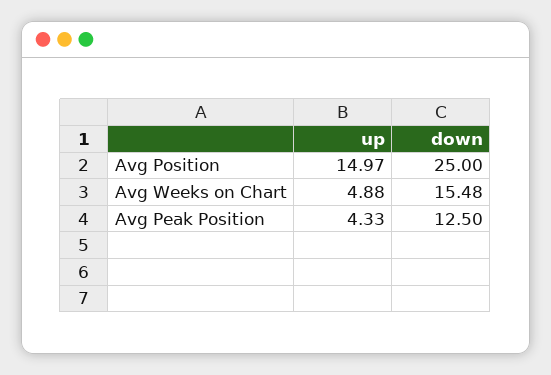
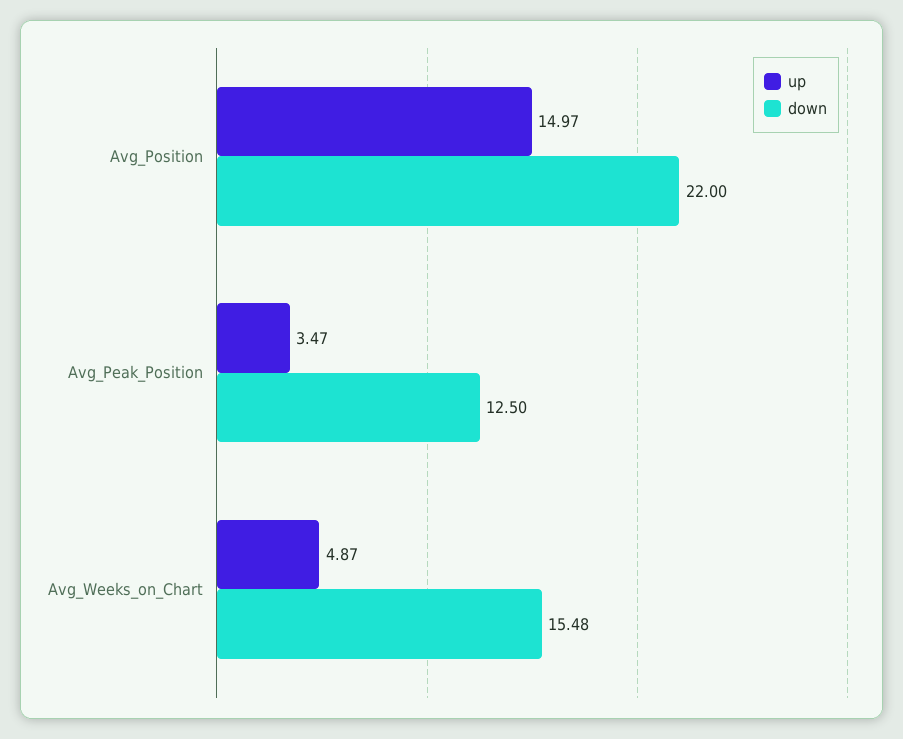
  {
    "up": {
      "Avg Position": 14.97,
-     "Avg Weeks on Chart": 4.88,
+     "Avg Weeks on Chart": 4.87,
-     "Avg Peak Position": 4.33
+     "Avg Peak Position": 3.47
    },
    "down": {
-     "Avg Position": 25,
+     "Avg Position": 22,
      "Avg Weeks on Chart": 15.48,
      "Avg Peak Position": 12.5
    }
  }

